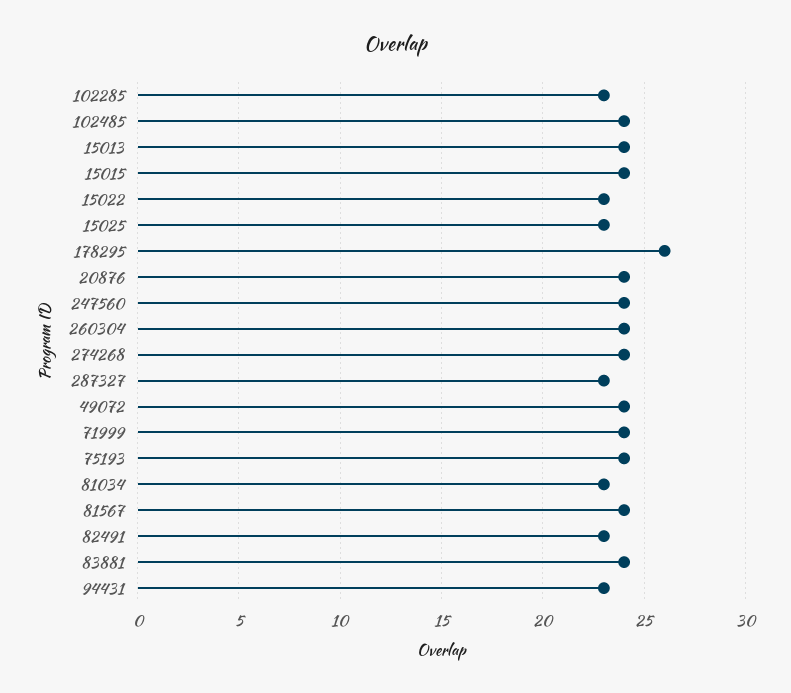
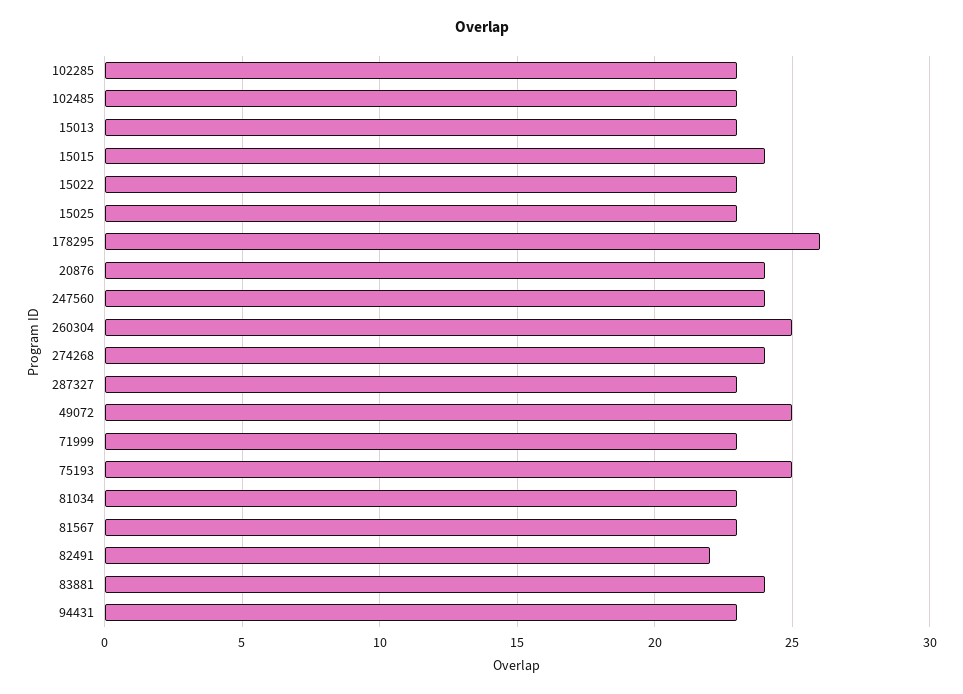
  {
    "102285": 23,
-   "102485": 24,
+   "102485": 23,
-   "15013": 24,
+   "15013": 23,
    "15015": 24,
    "15022": 23,
    "15025": 23,
    "178295": 26,
    "20876": 24,
    "247560": 24,
-   "260304": 24,
+   "260304": 25,
    "274268": 24,
    "287327": 23,
-   "49072": 24,
+   "49072": 25,
-   "71999": 24,
+   "71999": 23,
-   "75193": 24,
+   "75193": 25,
    "81034": 23,
-   "81567": 24,
+   "81567": 23,
-   "82491": 23,
+   "82491": 22,
    "83881": 24,
    "94431": 23
  }

